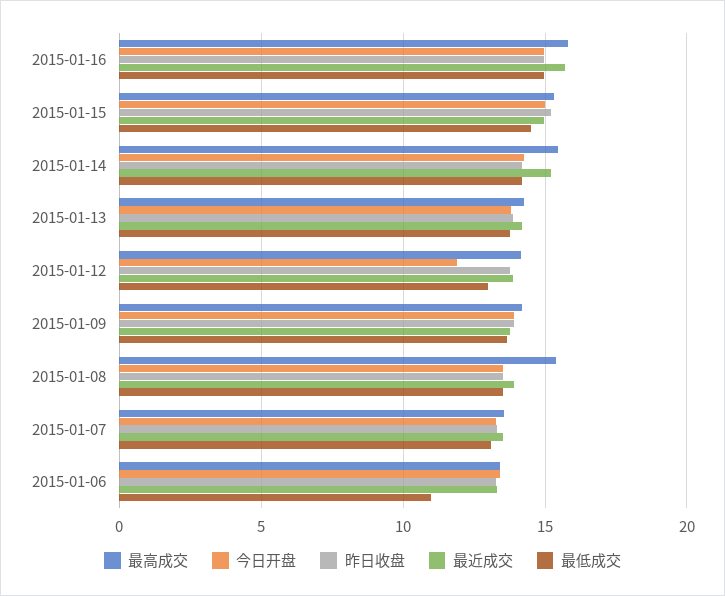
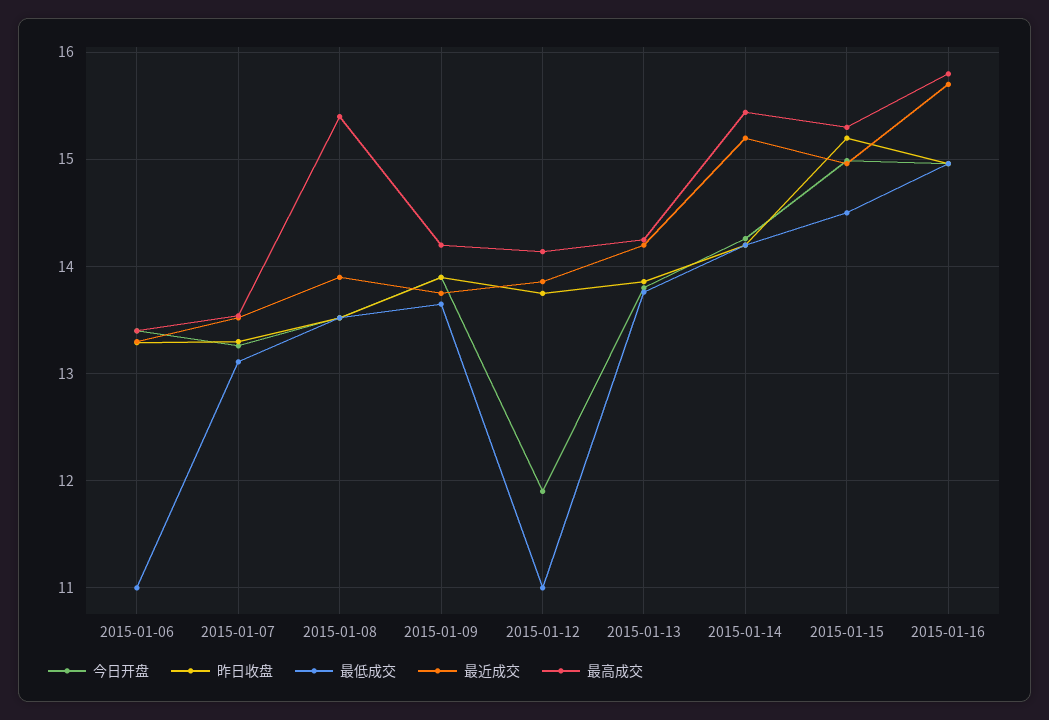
  {
    "最高成交": {
      "2015-01-16": 15.8,
      "2015-01-15": 15.3,
      "2015-01-14": 15.4,
      "2015-01-13": 14.3,
      "2015-01-12": 14.1,
      "2015-01-09": 14.2,
      "2015-01-08": 15.4,
      "2015-01-07": 13.5,
      "2015-01-06": 13.4
    },
    "今日开盘": {
      "2015-01-16": 15,
      "2015-01-15": 15,
      "2015-01-14": 14.3,
      "2015-01-13": 13.8,
      "2015-01-12": 11.9,
      "2015-01-09": 13.9,
      "2015-01-08": 13.5,
      "2015-01-07": 13.3,
      "2015-01-06": 13.4
    },
    "昨日收盘": {
      "2015-01-16": 15,
      "2015-01-15": 15.2,
      "2015-01-14": 14.2,
      "2015-01-13": 13.9,
      "2015-01-12": 13.8,
      "2015-01-09": 13.9,
      "2015-01-08": 13.5,
      "2015-01-07": 13.3,
      "2015-01-06": 13.3
    },
    "最近成交": {
      "2015-01-16": 15.7,
      "2015-01-15": 15,
      "2015-01-14": 15.2,
      "2015-01-13": 14.2,
      "2015-01-12": 13.9,
      "2015-01-09": 13.8,
      "2015-01-08": 13.9,
      "2015-01-07": 13.5,
      "2015-01-06": 13.3
    },
    "最低成交": {
      "2015-01-16": 15,
      "2015-01-15": 14.5,
      "2015-01-14": 14.2,
      "2015-01-13": 13.8,
-     "2015-01-12": 13,
+     "2015-01-12": 11,
      "2015-01-09": 13.7,
      "2015-01-08": 13.5,
      "2015-01-07": 13.1,
      "2015-01-06": 11
    }
  }

